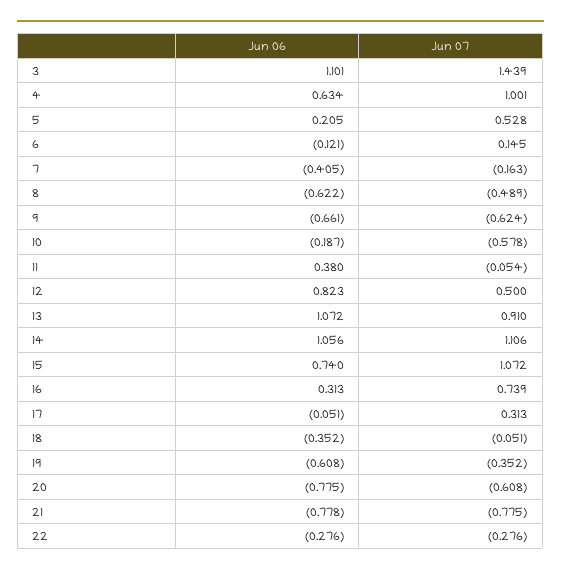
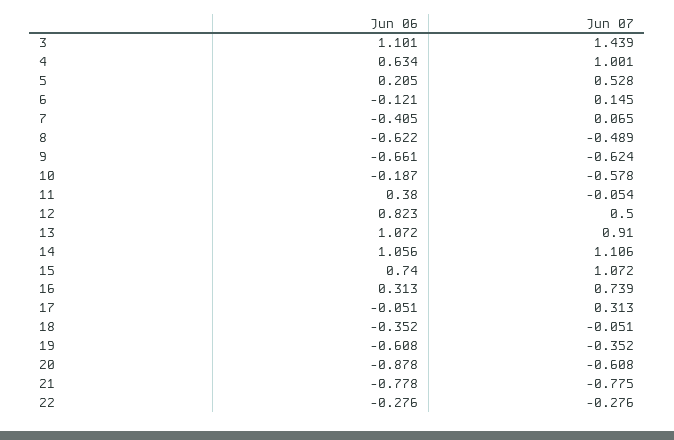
  {
    "Jun 06": {
      "3": 1.101,
      "4": 0.634,
      "5": 0.205,
      "6": -0.121,
      "7": -0.405,
      "8": -0.622,
      "9": -0.661,
      "10": -0.187,
      "11": 0.38,
      "12": 0.823,
      "13": 1.072,
      "14": 1.056,
      "15": 0.74,
      "16": 0.313,
      "17": -0.051,
      "18": -0.352,
      "19": -0.608,
-     "20": -0.775,
+     "20": -0.878,
      "21": -0.778,
      "22": -0.276
    },
    "Jun 07": {
      "3": 1.439,
      "4": 1.001,
      "5": 0.528,
      "6": 0.145,
-     "7": -0.163,
+     "7": 0.065,
      "8": -0.489,
      "9": -0.624,
      "10": -0.578,
      "11": -0.054,
      "12": 0.5,
      "13": 0.91,
      "14": 1.106,
      "15": 1.072,
      "16": 0.739,
      "17": 0.313,
      "18": -0.051,
      "19": -0.352,
      "20": -0.608,
      "21": -0.775,
      "22": -0.276
    }
  }

